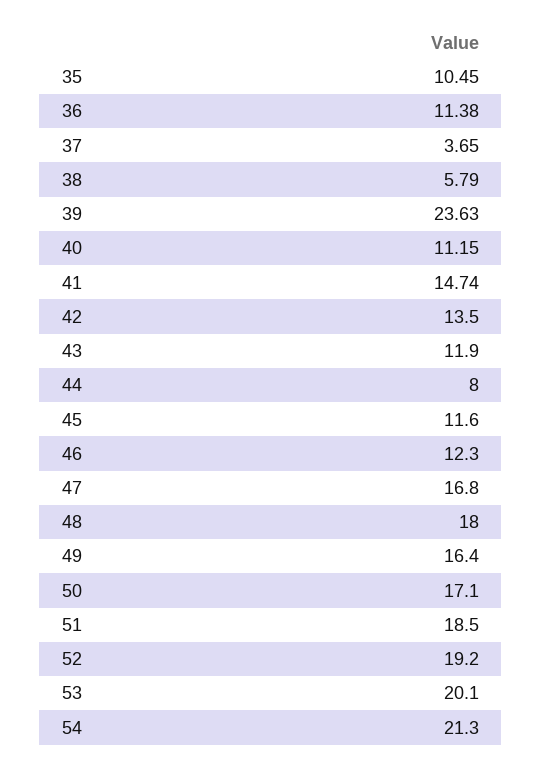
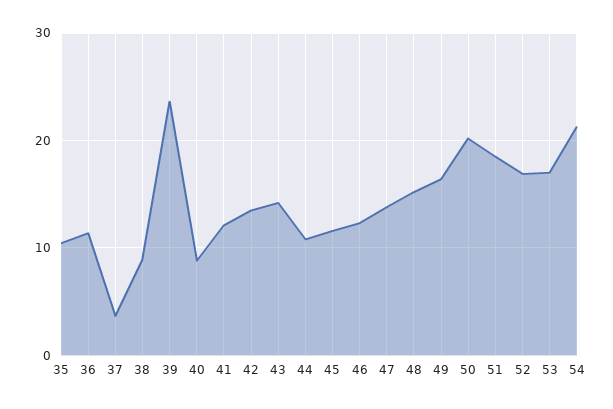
  {
    "35": 10.45,
    "36": 11.38,
    "37": 3.65,
-   "38": 5.79,
+   "38": 9,
    "39": 23.63,
-   "40": 11.15,
+   "40": 9,
-   "41": 14.74,
+   "41": 12,
    "42": 13.5,
-   "43": 11.9,
+   "43": 14,
-   "44": 8,
+   "44": 11,
    "45": 11.6,
    "46": 12.3,
-   "47": 16.8,
+   "47": 14,
-   "48": 18,
+   "48": 15,
    "49": 16.4,
-   "50": 17.1,
+   "50": 20,
    "51": 18.5,
-   "52": 19.2,
+   "52": 17,
-   "53": 20.1,
+   "53": 17,
    "54": 21.3
  }

